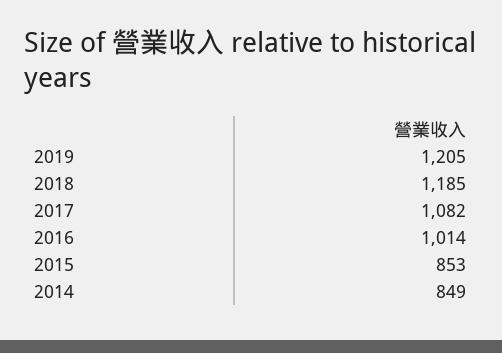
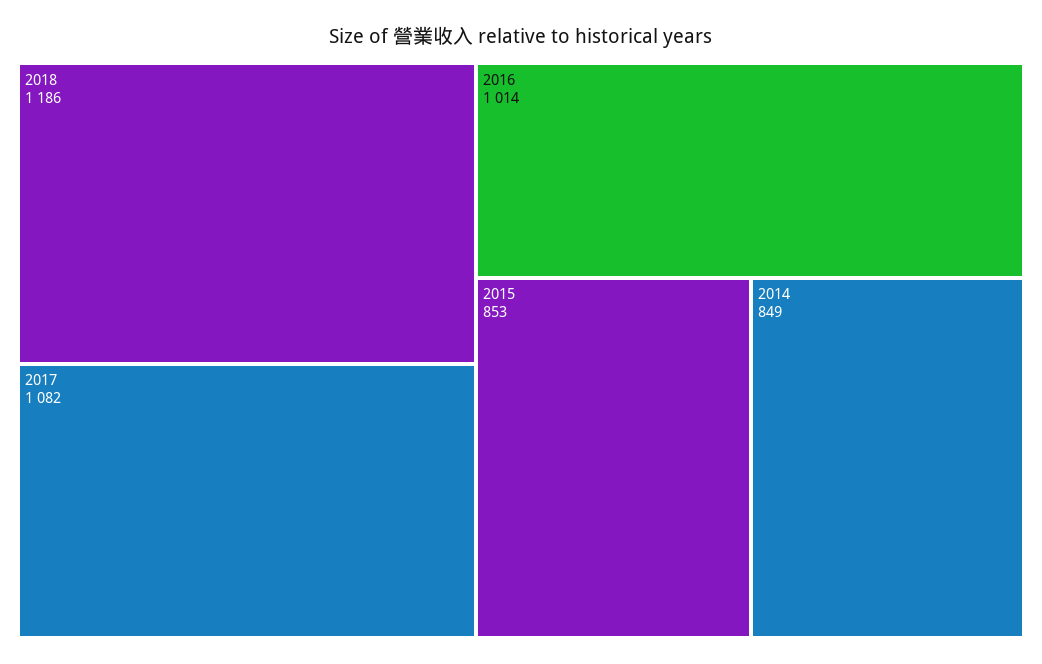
  {
-   "2019": 1205,
-   "2018": 1185,
+   "2018": 1186,
    "2017": 1082,
    "2016": 1014,
    "2015": 853,
    "2014": 849
  }

